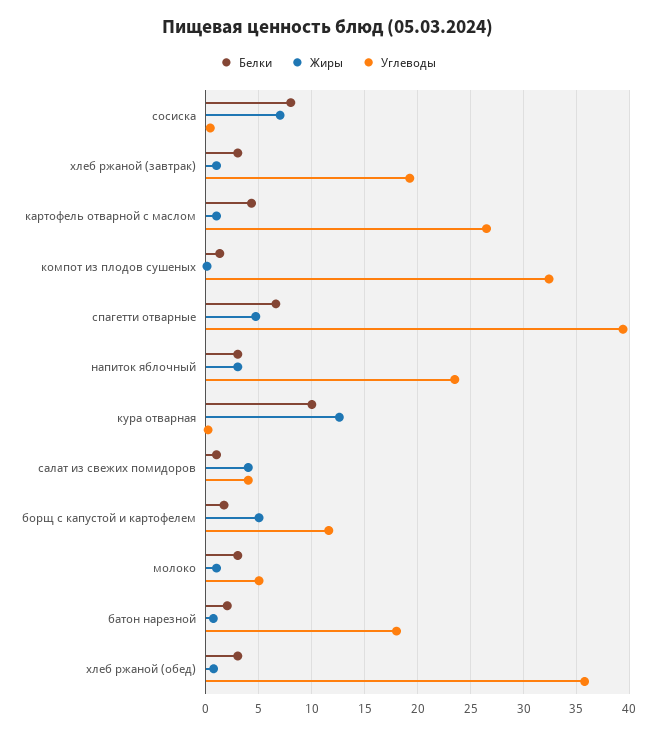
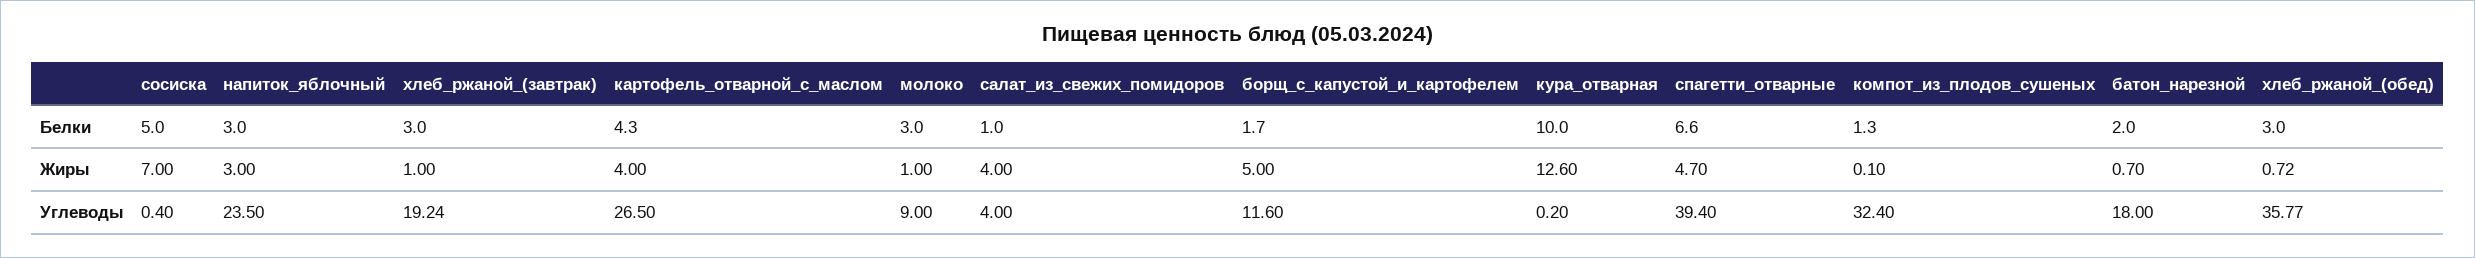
  {
    "Белки": {
-     "сосиска": 8,
+     "сосиска": 5,
      "хлеб ржаной (завтрак)": 3,
      "картофель отварной с маслом": 4.3,
      "компот из плодов сушеных": 1.3,
      "спагетти отварные": 6.6,
      "напиток яблочный": 3,
      "кура отварная": 10,
      "салат из свежих помидоров": 1,
      "борщ с капустой и картофелем": 1.7,
      "молоко": 3,
      "батон нарезной": 2,
      "хлеб ржаной (обед)": 3
    },
    "Жиры": {
      "сосиска": 7,
      "хлеб ржаной (завтрак)": 1,
-     "картофель отварной с маслом": 1,
+     "картофель отварной с маслом": 4,
      "компот из плодов сушеных": 0.1,
      "спагетти отварные": 4.7,
      "напиток яблочный": 3,
      "кура отварная": 12.6,
      "салат из свежих помидоров": 4,
      "борщ с капустой и картофелем": 5,
      "молоко": 1,
      "батон нарезной": 0.7,
      "хлеб ржаной (обед)": 0.72
    },
    "Углеводы": {
      "сосиска": 0.4,
      "хлеб ржаной (завтрак)": 19.24,
      "картофель отварной с маслом": 26.5,
      "компот из плодов сушеных": 32.4,
      "спагетти отварные": 39.4,
      "напиток яблочный": 23.5,
      "кура отварная": 0.2,
      "салат из свежих помидоров": 4,
      "борщ с капустой и картофелем": 11.6,
-     "молоко": 5,
+     "молоко": 9,
      "батон нарезной": 18,
      "хлеб ржаной (обед)": 35.77
    }
  }

